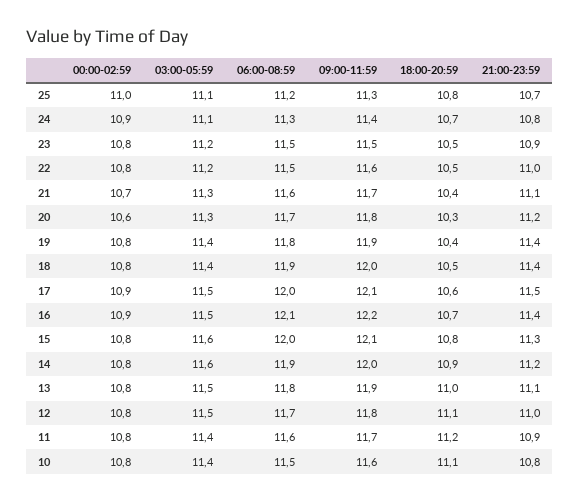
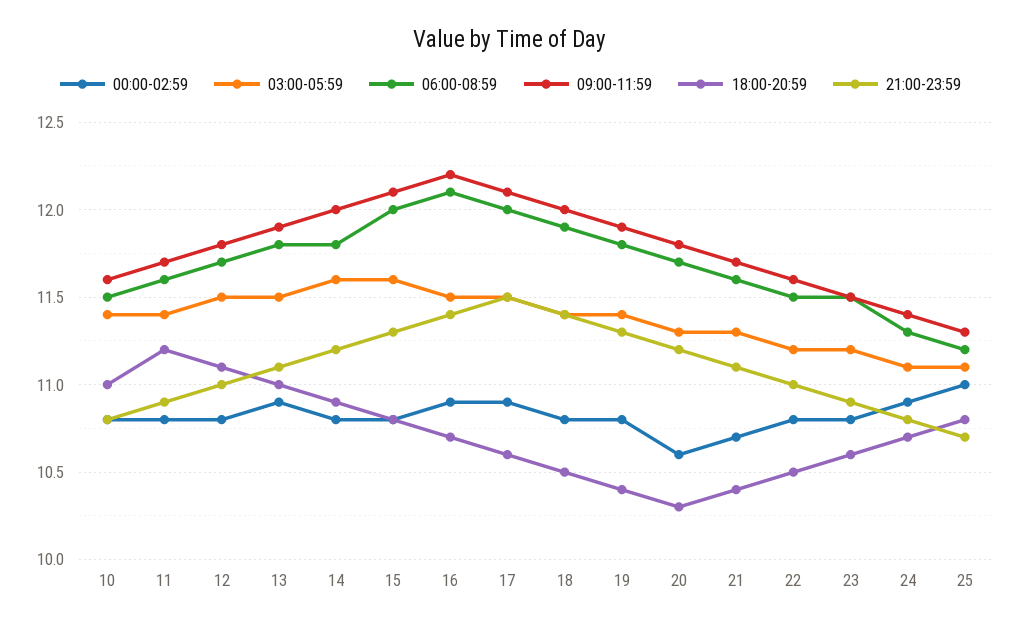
  {
    "00:00-02:59": {
      "25": 11,
      "24": 10.9,
      "23": 10.8,
      "22": 10.8,
      "21": 10.7,
      "20": 10.6,
      "19": 10.8,
      "18": 10.8,
      "17": 10.9,
      "16": 10.9,
      "15": 10.8,
      "14": 10.8,
-     "13": 10.8,
+     "13": 10.9,
      "12": 10.8,
      "11": 10.8,
      "10": 10.8
    },
    "03:00-05:59": {
      "25": 11.1,
      "24": 11.1,
      "23": 11.2,
      "22": 11.2,
      "21": 11.3,
      "20": 11.3,
      "19": 11.4,
      "18": 11.4,
      "17": 11.5,
      "16": 11.5,
      "15": 11.6,
      "14": 11.6,
      "13": 11.5,
      "12": 11.5,
      "11": 11.4,
      "10": 11.4
    },
    "06:00-08:59": {
      "25": 11.2,
      "24": 11.3,
      "23": 11.5,
      "22": 11.5,
      "21": 11.6,
      "20": 11.7,
      "19": 11.8,
      "18": 11.9,
      "17": 12,
      "16": 12.1,
      "15": 12,
-     "14": 11.9,
+     "14": 11.8,
      "13": 11.8,
      "12": 11.7,
      "11": 11.6,
      "10": 11.5
    },
    "09:00-11:59": {
      "25": 11.3,
      "24": 11.4,
      "23": 11.5,
      "22": 11.6,
      "21": 11.7,
      "20": 11.8,
      "19": 11.9,
      "18": 12,
      "17": 12.1,
      "16": 12.2,
      "15": 12.1,
      "14": 12,
      "13": 11.9,
      "12": 11.8,
      "11": 11.7,
      "10": 11.6
    },
    "18:00-20:59": {
      "25": 10.8,
      "24": 10.7,
-     "23": 10.5,
+     "23": 10.6,
      "22": 10.5,
      "21": 10.4,
      "20": 10.3,
      "19": 10.4,
      "18": 10.5,
      "17": 10.6,
      "16": 10.7,
      "15": 10.8,
      "14": 10.9,
      "13": 11,
      "12": 11.1,
      "11": 11.2,
-     "10": 11.1
+     "10": 11
    },
    "21:00-23:59": {
      "25": 10.7,
      "24": 10.8,
      "23": 10.9,
      "22": 11,
      "21": 11.1,
      "20": 11.2,
-     "19": 11.4,
+     "19": 11.3,
      "18": 11.4,
      "17": 11.5,
      "16": 11.4,
      "15": 11.3,
      "14": 11.2,
      "13": 11.1,
      "12": 11,
      "11": 10.9,
      "10": 10.8
    }
  }

